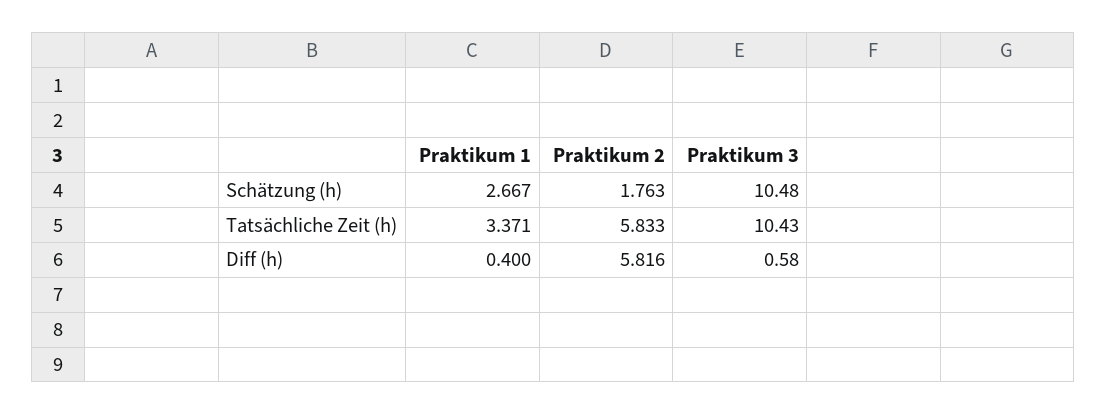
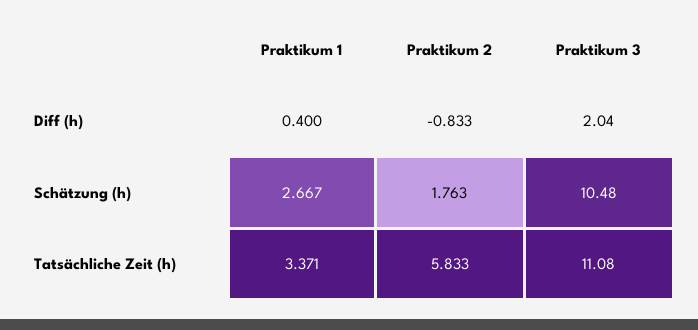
  {
    "Praktikum 1": {
      "Schätzung (h)": 2.667,
      "Tatsächliche Zeit (h)": 3.371,
      "Diff (h)": 0.4
    },
    "Praktikum 2": {
      "Schätzung (h)": 1.763,
      "Tatsächliche Zeit (h)": 5.833,
-     "Diff (h)": 5.816
+     "Diff (h)": -0.833
    },
    "Praktikum 3": {
      "Schätzung (h)": 10.48,
-     "Tatsächliche Zeit (h)": 10.43,
+     "Tatsächliche Zeit (h)": 11.08,
-     "Diff (h)": 0.58
+     "Diff (h)": 2.04
    }
  }

